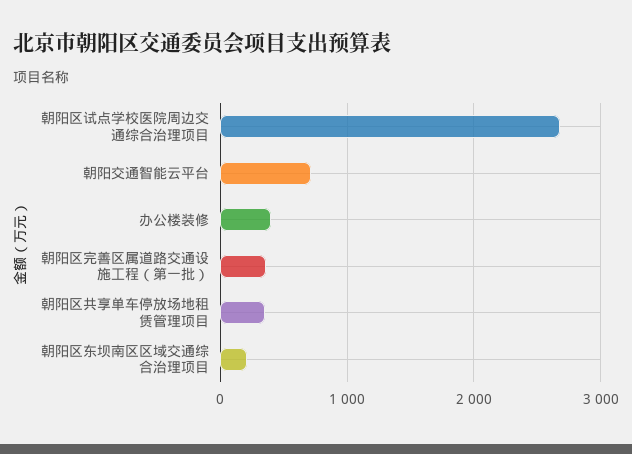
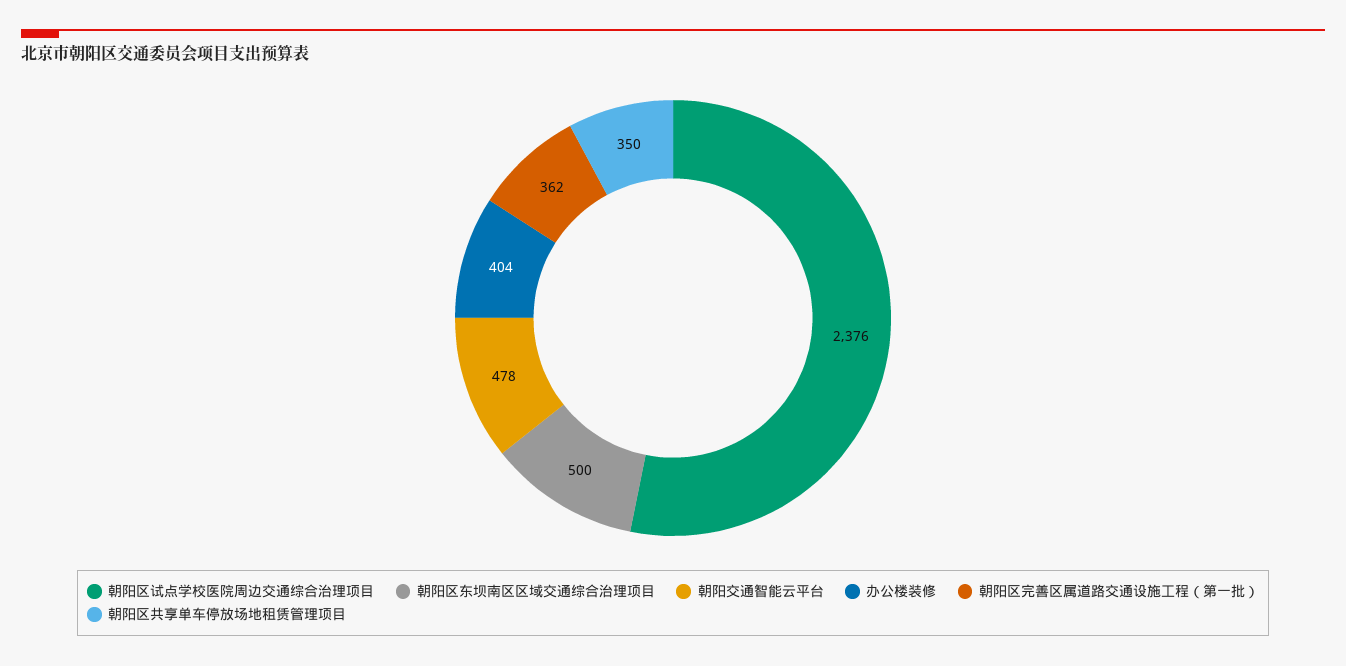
  {
-   "朝阳区试点学校医院周边交通综合治理项目": 2700,
+   "朝阳区试点学校医院周边交通综合治理项目": 2376,
-   "朝阳交通智能云平台": 700,
+   "朝阳交通智能云平台": 478,
    "办公楼装修": 404,
    "朝阳区完善区属道路交通设施工程（第一批）": 362,
    "朝阳区共享单车停放场地租赁管理项目": 350,
-   "朝阳区东坝南区区域交通综合治理项目": 200
+   "朝阳区东坝南区区域交通综合治理项目": 500
  }

